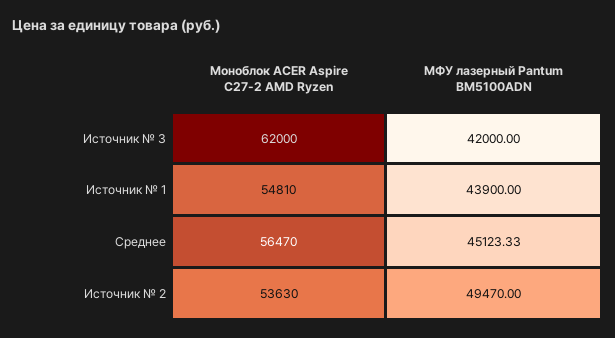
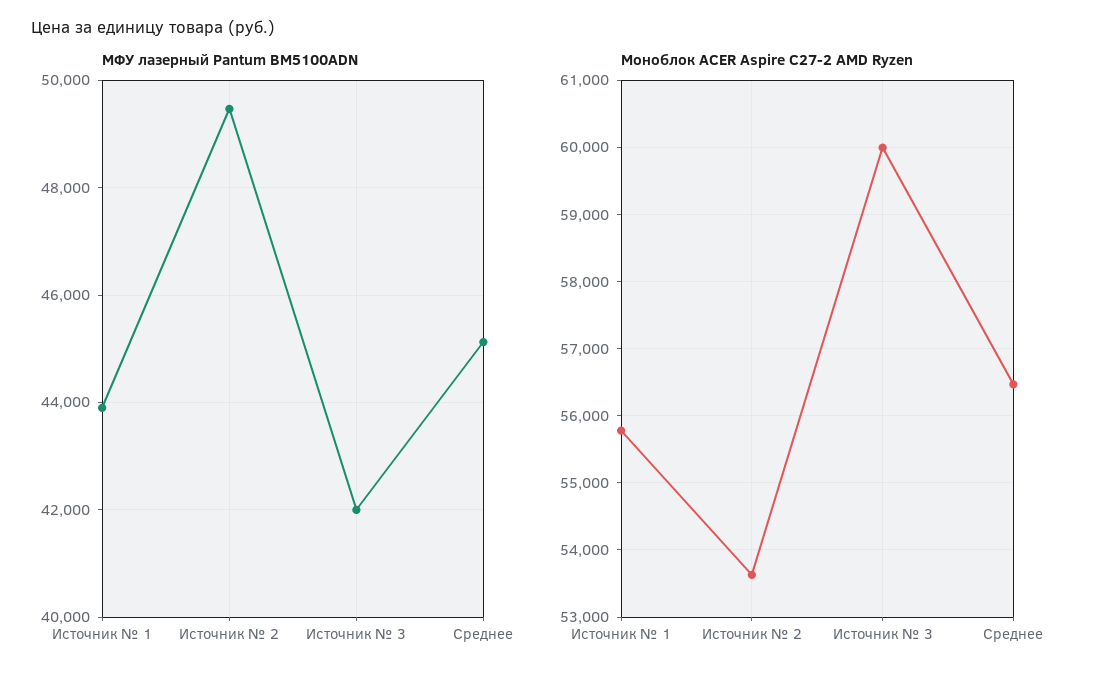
  {
    "Моноблок ACER Aspire C27-2 AMD Ryzen": {
-     "Источник № 3": 62000,
+     "Источник № 3": 60000,
-     "Источник № 1": 54810,
+     "Источник № 1": 55800,
      "Среднее": 56470,
      "Источник № 2": 53630
    },
    "МФУ лазерный Pantum BM5100ADN": {
      "Источник № 3": 42000,
      "Источник № 1": 43900,
      "Среднее": 45123.33,
      "Источник № 2": 49470
    }
  }

